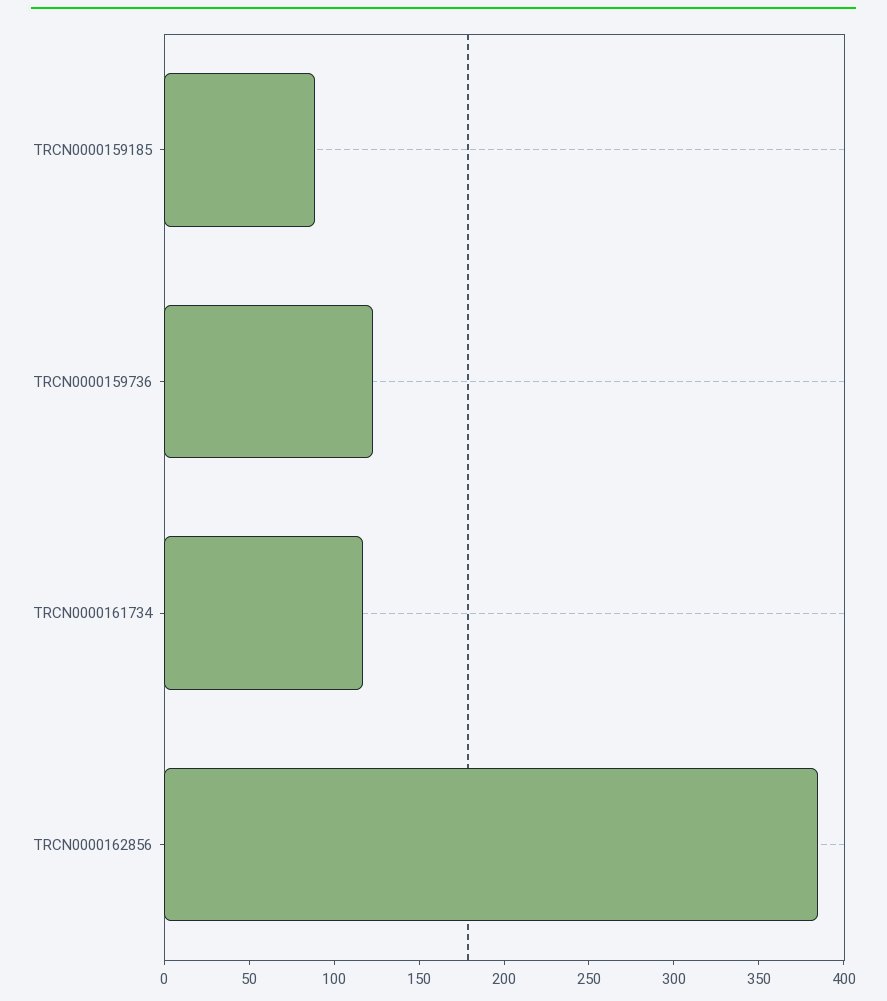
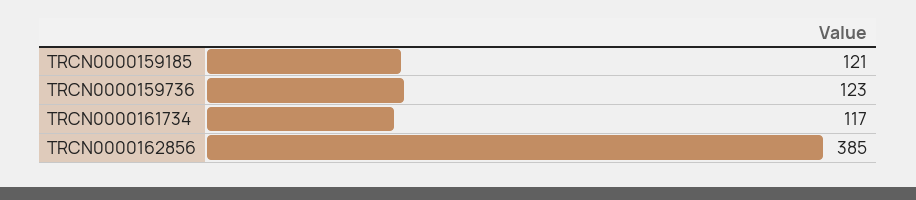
  {
-   "TRCN0000159185": 90,
+   "TRCN0000159185": 121,
    "TRCN0000159736": 123,
    "TRCN0000161734": 117,
    "TRCN0000162856": 385
  }

